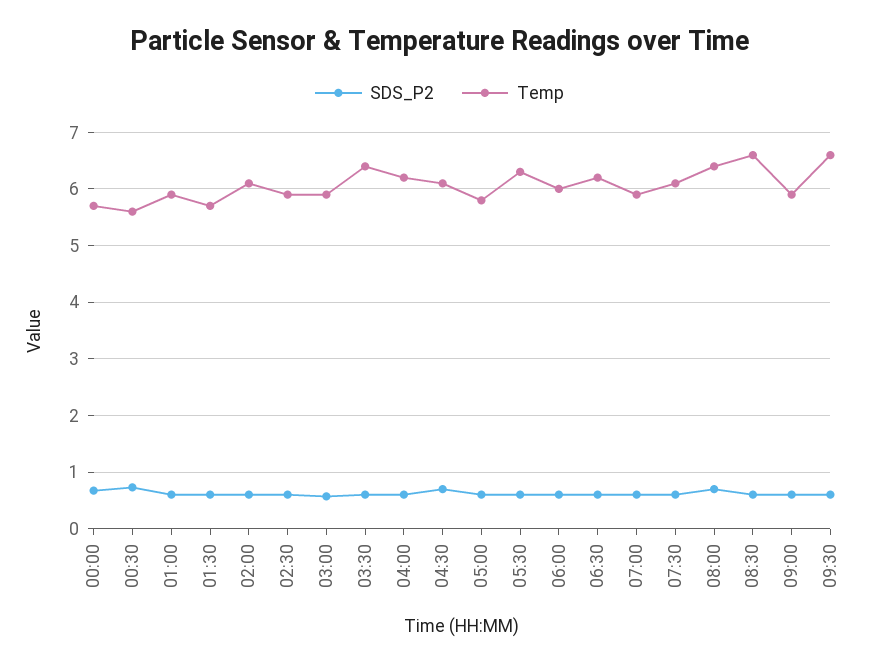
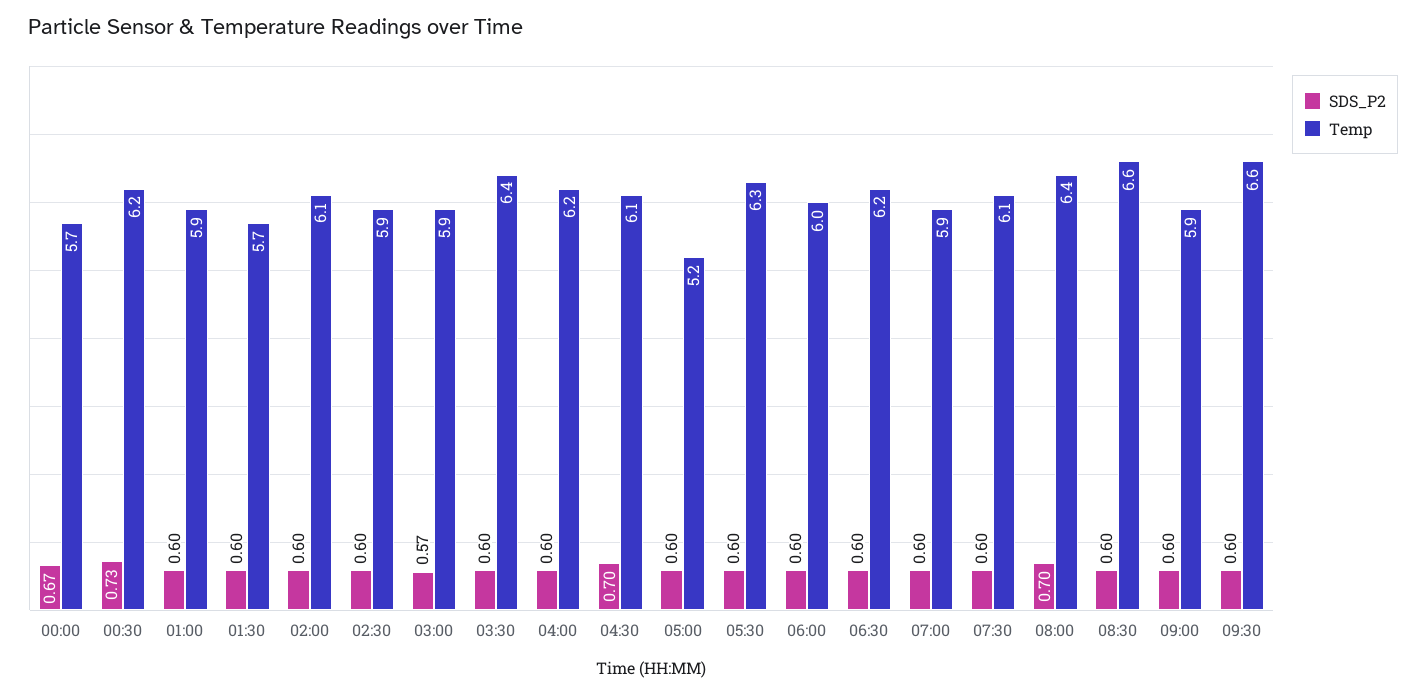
  {
    "SDS_P2": {
      "00:00": 0.67,
      "00:30": 0.73,
      "01:00": 0.6,
      "01:30": 0.6,
      "02:00": 0.6,
      "02:30": 0.6,
      "03:00": 0.57,
      "03:30": 0.6,
      "04:00": 0.6,
      "04:30": 0.7,
      "05:00": 0.6,
      "05:30": 0.6,
      "06:00": 0.6,
      "06:30": 0.6,
      "07:00": 0.6,
      "07:30": 0.6,
      "08:00": 0.7,
      "08:30": 0.6,
      "09:00": 0.6,
      "09:30": 0.6
    },
    "Temp": {
      "00:00": 5.7,
-     "00:30": 5.6,
+     "00:30": 6.2,
      "01:00": 5.9,
      "01:30": 5.7,
      "02:00": 6.1,
      "02:30": 5.9,
      "03:00": 5.9,
      "03:30": 6.4,
      "04:00": 6.2,
      "04:30": 6.1,
-     "05:00": 5.8,
+     "05:00": 5.2,
      "05:30": 6.3,
      "06:00": 6,
      "06:30": 6.2,
      "07:00": 5.9,
      "07:30": 6.1,
      "08:00": 6.4,
      "08:30": 6.6,
      "09:00": 5.9,
      "09:30": 6.6
    }
  }

